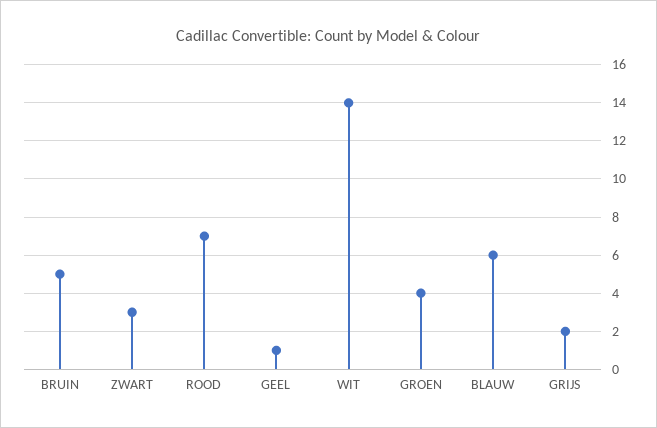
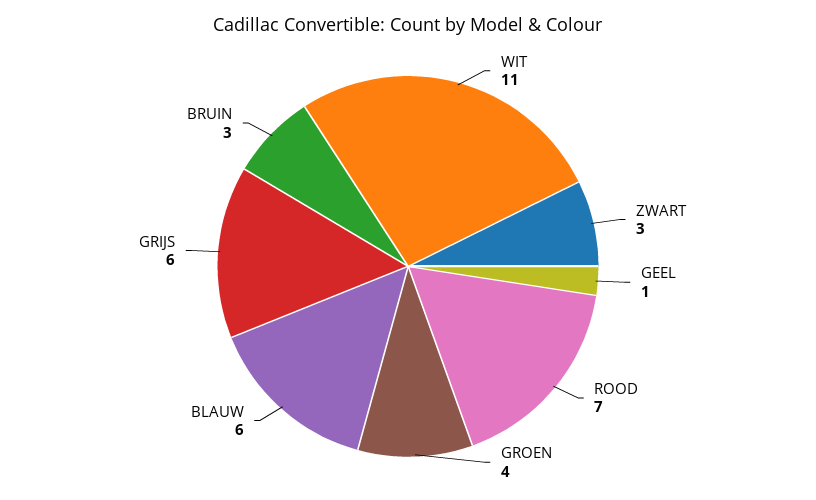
  {
-   "BRUIN": 5,
+   "BRUIN": 3,
    "ZWART": 3,
    "ROOD": 7,
    "GEEL": 1,
-   "WIT": 14,
+   "WIT": 11,
    "GROEN": 4,
    "BLAUW": 6,
-   "GRIJS": 2
+   "GRIJS": 6
  }

